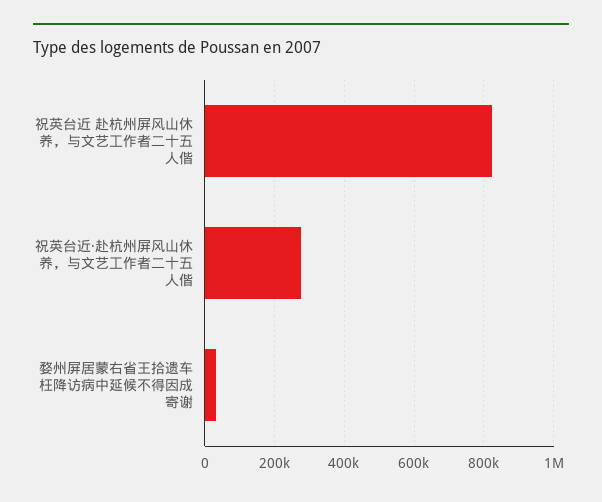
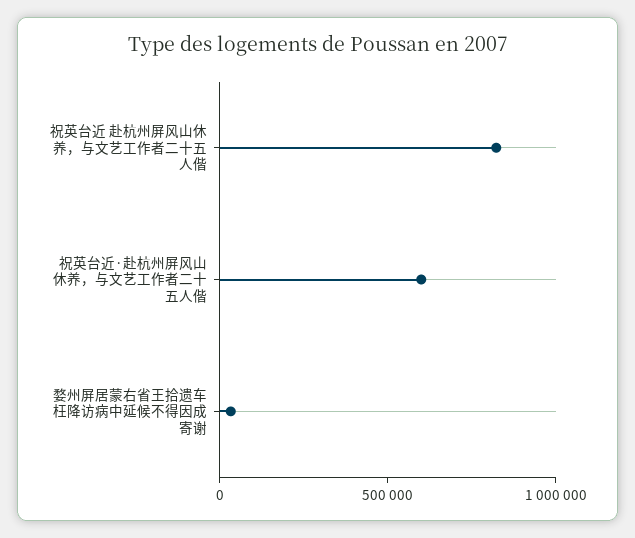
  {
    "祝英台近 赴杭州屏风山休养，与文艺工作者二十五人偕": 820000,
-   "祝英台近·赴杭州屏风山休养，与文艺工作者二十五人偕": 280000,
+   "祝英台近·赴杭州屏风山休养，与文艺工作者二十五人偕": 600000,
    "婺州屏居蒙右省王拾遗车枉降访病中延候不得因成寄谢": 40000
  }

